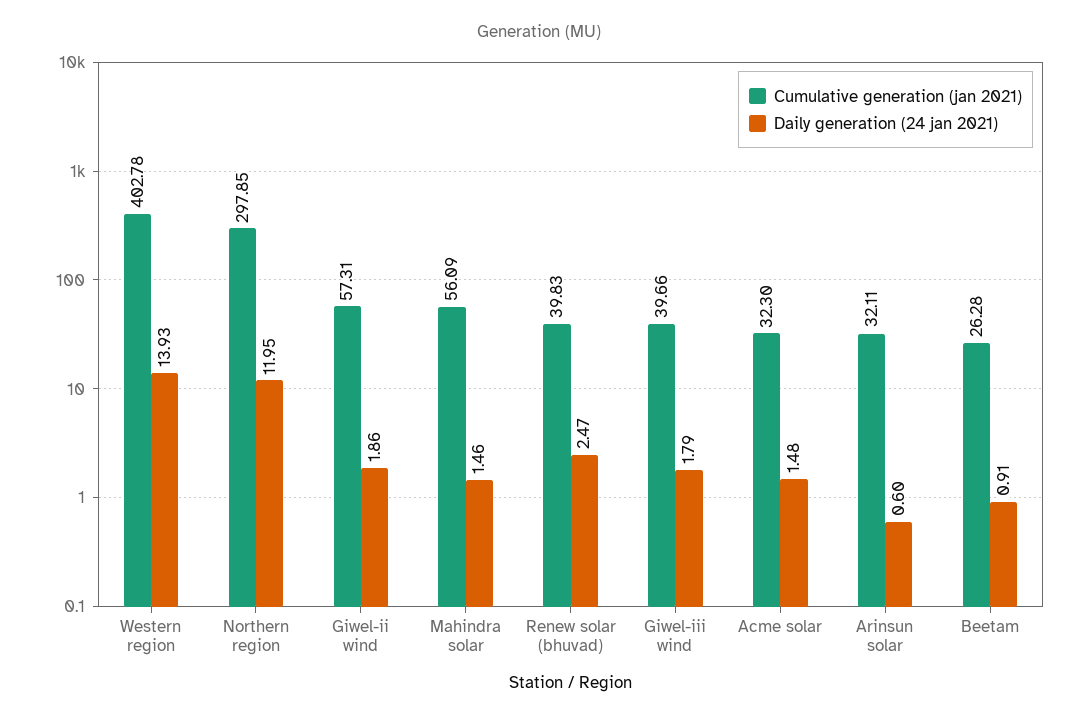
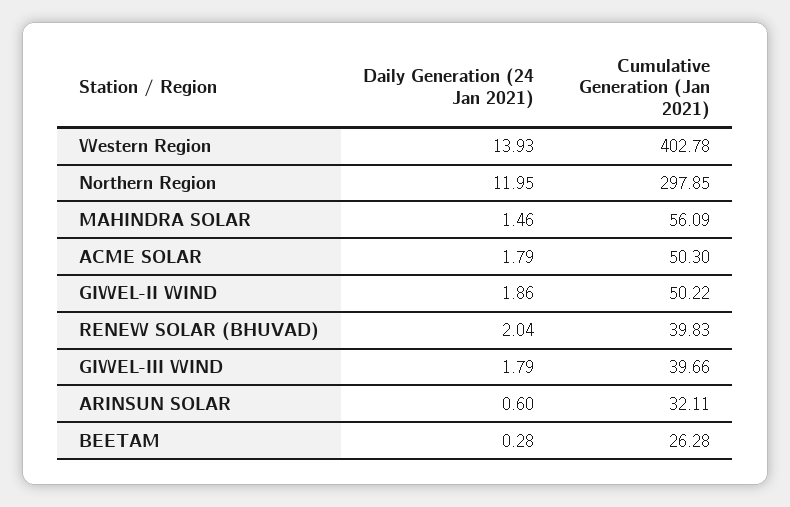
  {
    "Cumulative generation (jan 2021)": {
      "Western region": 402.78,
      "Northern region": 297.85,
-     "Giwel-ii wind": 57.31,
+     "Giwel-ii wind": 50.22,
      "Mahindra solar": 56.09,
      "Renew solar (bhuvad)": 39.83,
      "Giwel-iii wind": 39.66,
-     "Acme solar": 32.3,
+     "Acme solar": 50.3,
      "Arinsun solar": 32.11,
      "Beetam": 26.28
    },
    "Daily generation (24 jan 2021)": {
      "Western region": 13.93,
      "Northern region": 11.95,
      "Giwel-ii wind": 1.86,
      "Mahindra solar": 1.46,
-     "Renew solar (bhuvad)": 2.47,
+     "Renew solar (bhuvad)": 2.04,
      "Giwel-iii wind": 1.79,
-     "Acme solar": 1.48,
+     "Acme solar": 1.79,
      "Arinsun solar": 0.6,
-     "Beetam": 0.91
+     "Beetam": 0.28
    }
  }

